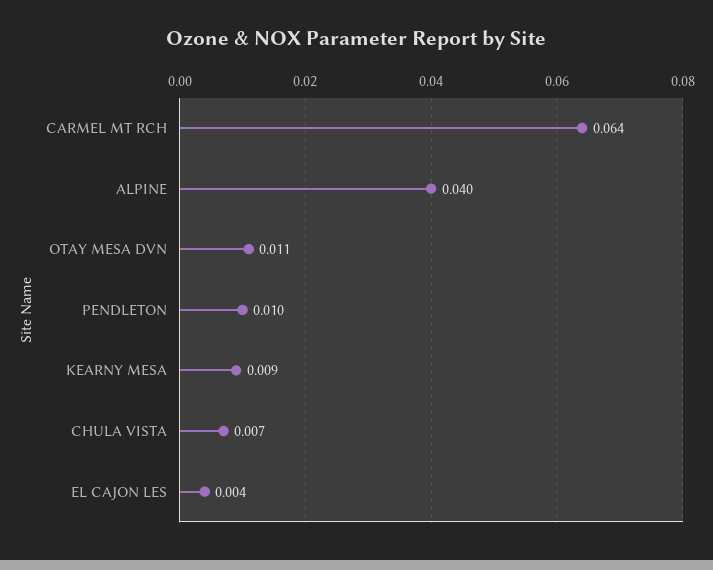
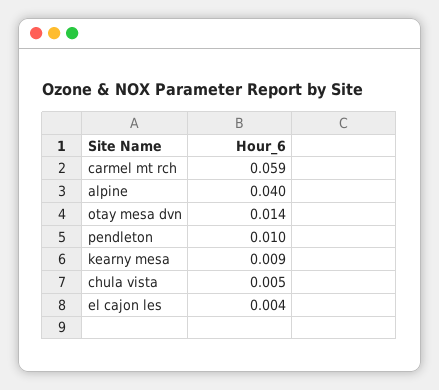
  {
-   "CARMEL MT RCH": 0.064,
+   "CARMEL MT RCH": 0.059,
    "ALPINE": 0.04,
-   "OTAY MESA DVN": 0.011,
+   "OTAY MESA DVN": 0.014,
    "PENDLETON": 0.01,
    "KEARNY MESA": 0.009,
-   "CHULA VISTA": 0.007,
+   "CHULA VISTA": 0.005,
    "EL CAJON LES": 0.004
  }

